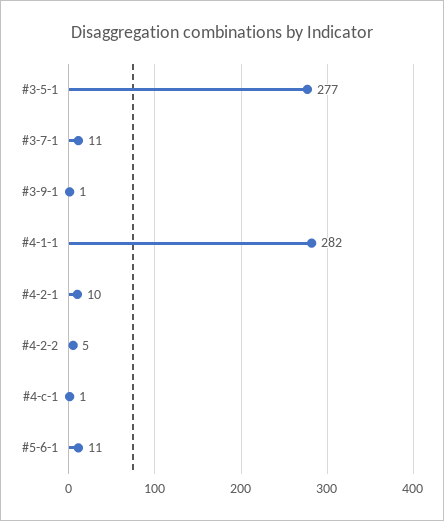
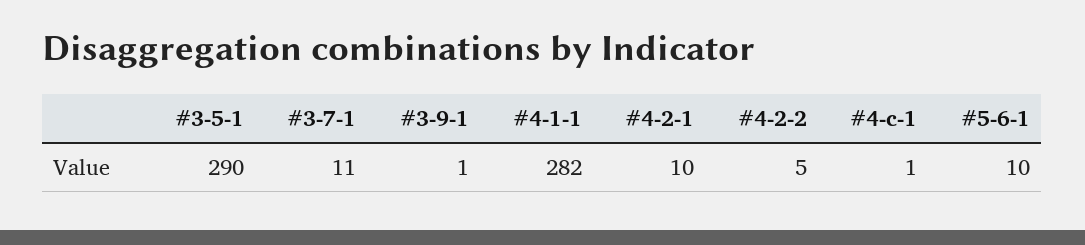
  {
-   "#3-5-1": 277,
+   "#3-5-1": 290,
    "#3-7-1": 11,
    "#3-9-1": 1,
    "#4-1-1": 282,
    "#4-2-1": 10,
    "#4-2-2": 5,
    "#4-c-1": 1,
-   "#5-6-1": 11
+   "#5-6-1": 10
  }

